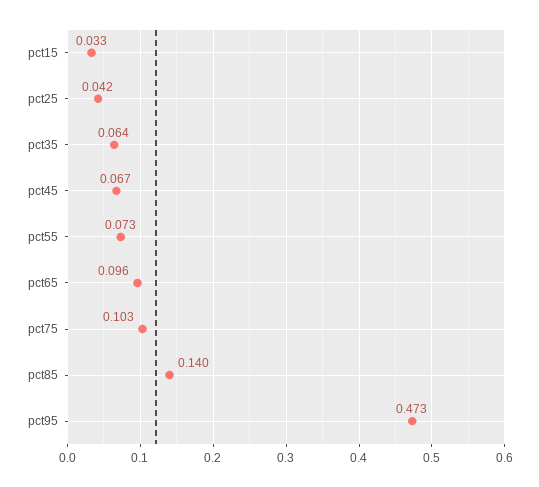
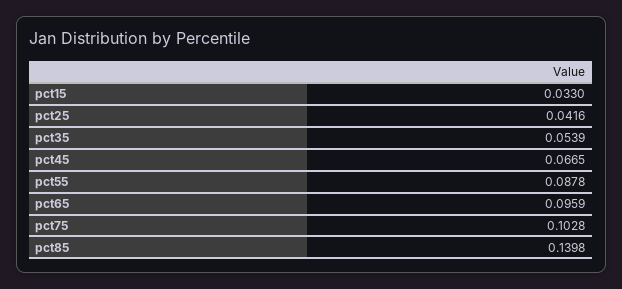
  {
    "pct15": 0.033,
    "pct25": 0.0416,
-   "pct35": 0.064,
+   "pct35": 0.0539,
    "pct45": 0.0665,
-   "pct55": 0.073,
+   "pct55": 0.0878,
    "pct65": 0.0959,
    "pct75": 0.1028,
-   "pct85": 0.1398,
+   "pct85": 0.1398
-   "pct95": 0.473
  }

